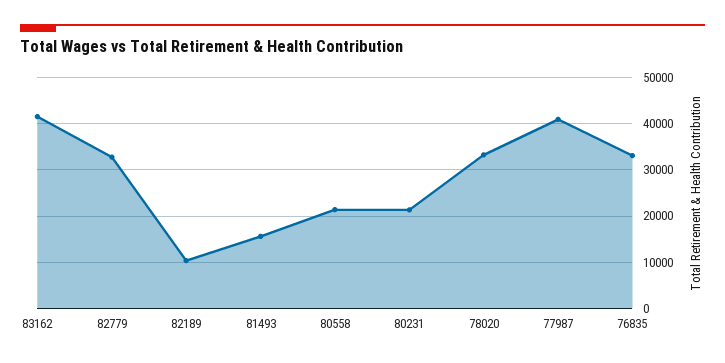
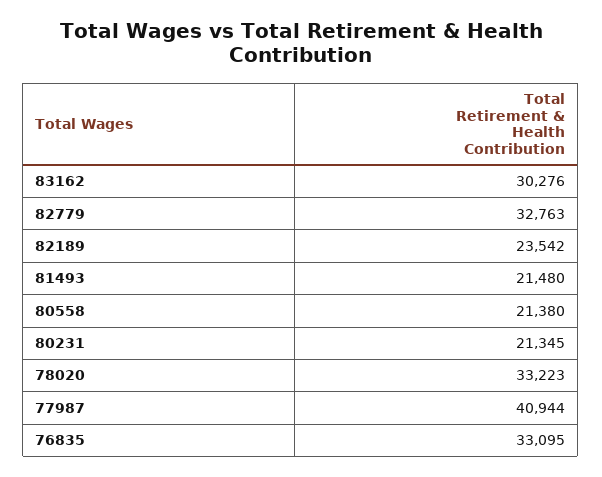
  {
-   "83162": 42000,
+   "83162": 30276,
    "82779": 32763,
-   "82189": 10000,
+   "82189": 23542,
-   "81493": 16000,
+   "81493": 21480,
    "80558": 21380,
    "80231": 21345,
    "78020": 33223,
    "77987": 40944,
    "76835": 33095
  }

